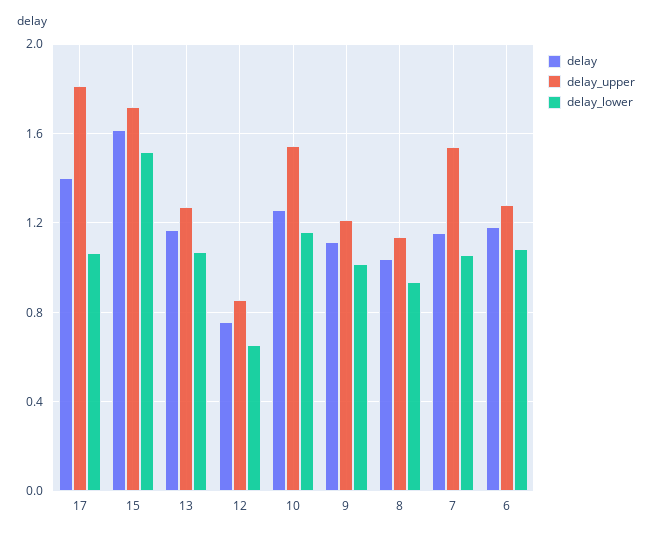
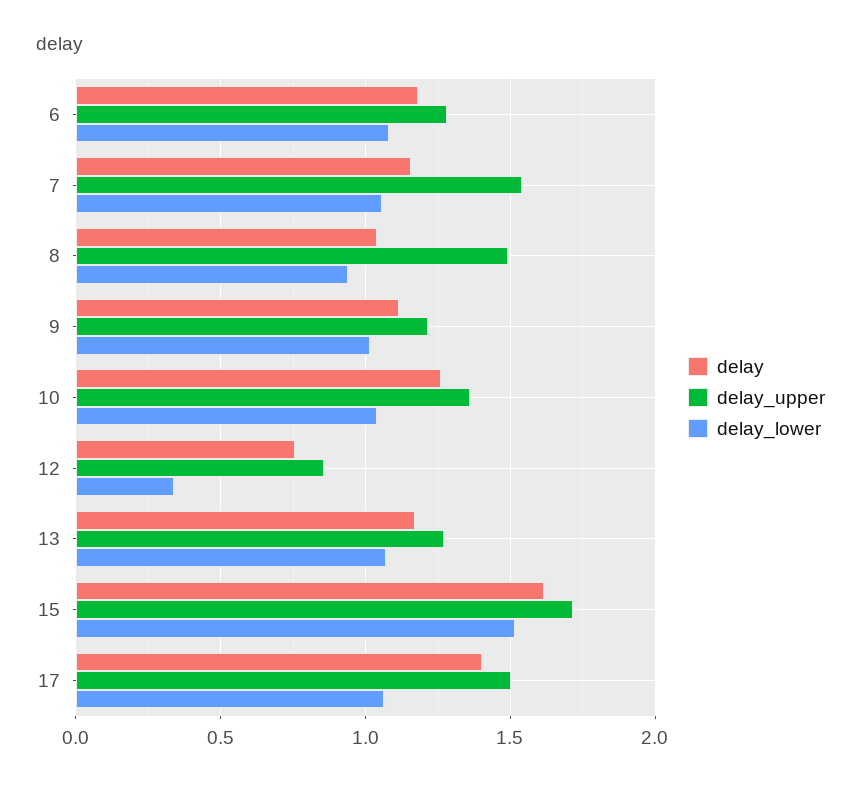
  {
    "delay": {
      "17": 1.4,
      "15": 1.6,
      "13": 1.15,
      "12": 0.75,
      "10": 1.25,
      "9": 1.1,
      "8": 1.05,
      "7": 1.15,
      "6": 1.2
    },
    "delay_upper": {
-     "17": 1.8,
+     "17": 1.5,
      "15": 1.7,
      "13": 1.25,
      "12": 0.85,
-     "10": 1.55,
+     "10": 1.35,
      "9": 1.2,
-     "8": 1.15,
+     "8": 1.5,
      "7": 1.55,
      "6": 1.3
    },
    "delay_lower": {
      "17": 1.05,
      "15": 1.5,
      "13": 1.05,
-     "12": 0.65,
+     "12": 0.35,
-     "10": 1.15,
+     "10": 1.05,
      "9": 1,
      "8": 0.95,
      "7": 1.05,
      "6": 1.1
    }
  }

